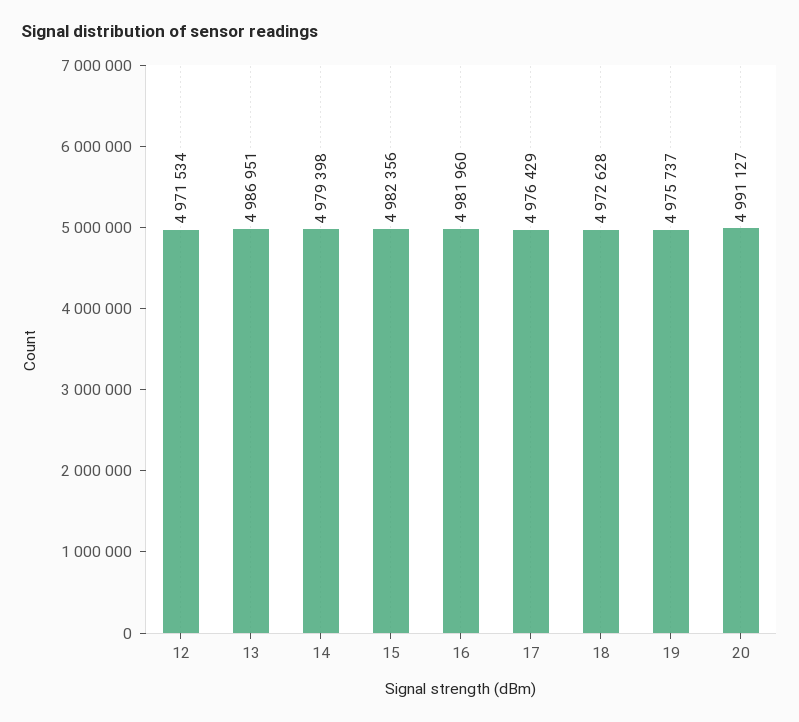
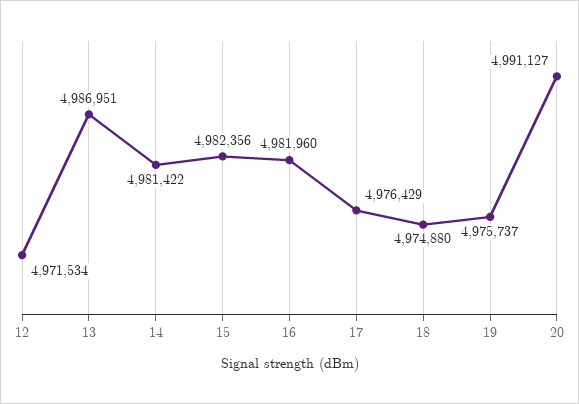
  {
    "12": 4971534,
    "13": 4986951,
-   "14": 4979398,
+   "14": 4981422,
    "15": 4982356,
    "16": 4981960,
    "17": 4976429,
-   "18": 4972628,
+   "18": 4974880,
    "19": 4975737,
    "20": 4991127
  }

